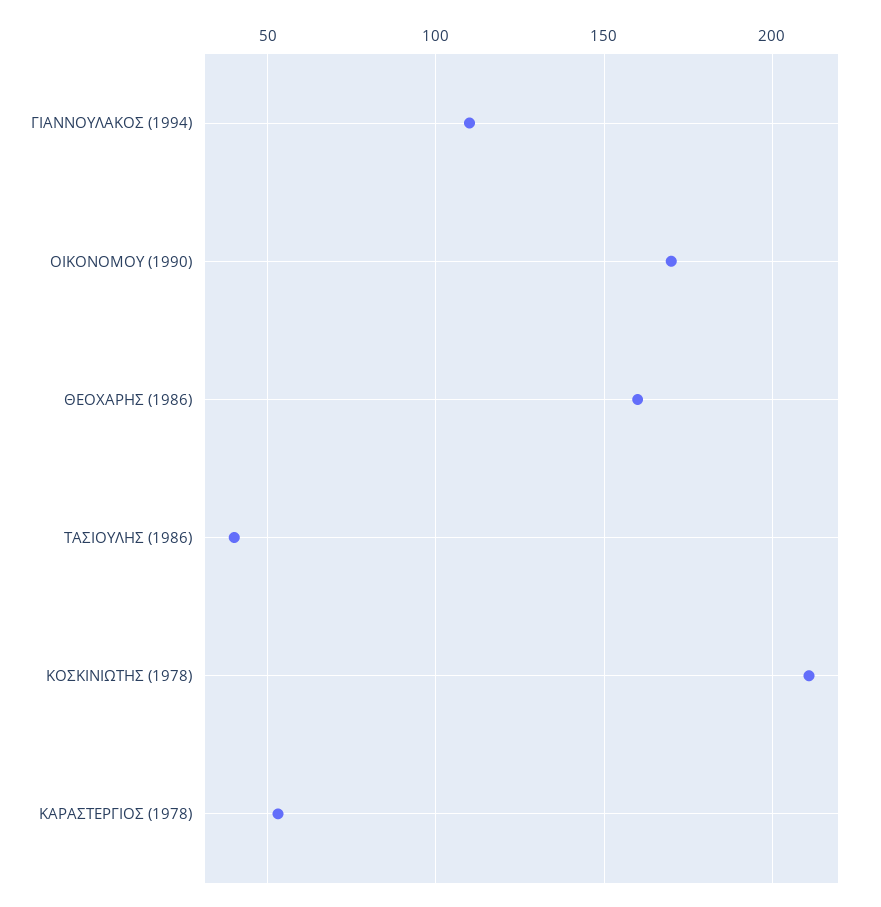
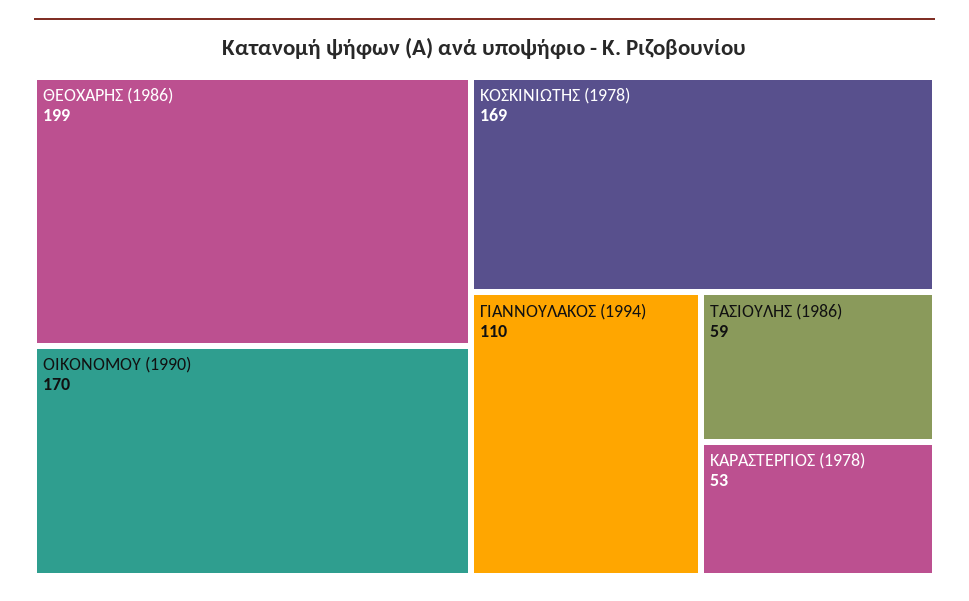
  {
    "ΓΙΑΝΝΟΥΛΑΚΟΣ (1994)": 110,
    "ΟΙΚΟΝΟΜΟΥ (1990)": 170,
-   "ΘΕΟΧΑΡΗΣ (1986)": 160,
+   "ΘΕΟΧΑΡΗΣ (1986)": 199,
-   "ΤΑΣΙΟΥΛΗΣ (1986)": 40,
+   "ΤΑΣΙΟΥΛΗΣ (1986)": 59,
-   "ΚΟΣΚΙΝΙΩΤΗΣ (1978)": 210,
+   "ΚΟΣΚΙΝΙΩΤΗΣ (1978)": 169,
    "ΚΑΡΑΣΤΕΡΓΙΟΣ (1978)": 53
  }

